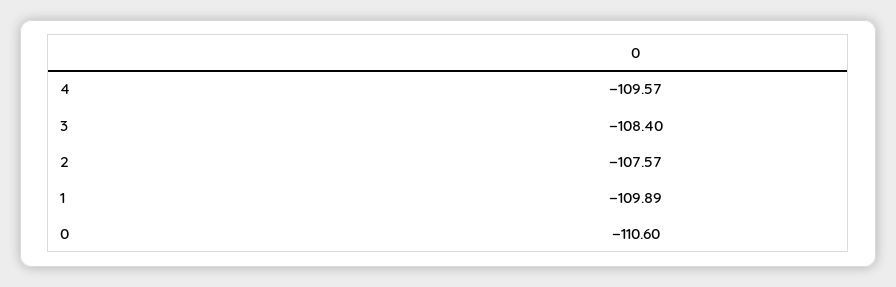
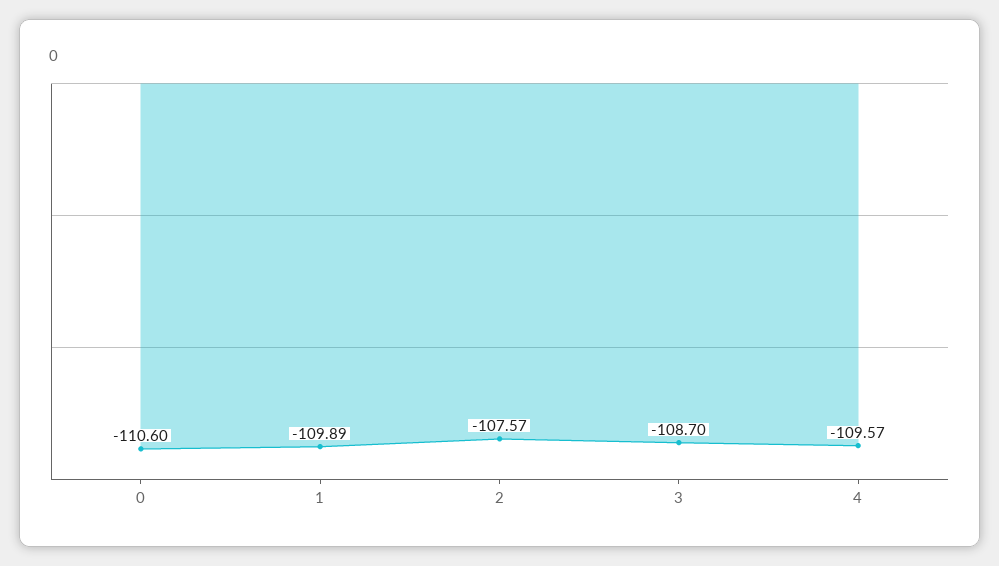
  {
    "4": -109.57,
-   "3": -108.4,
+   "3": -108.7,
    "2": -107.57,
    "1": -109.89,
    "0": -110.6
  }

